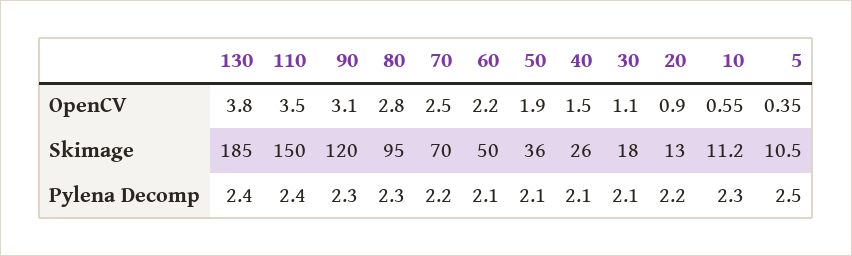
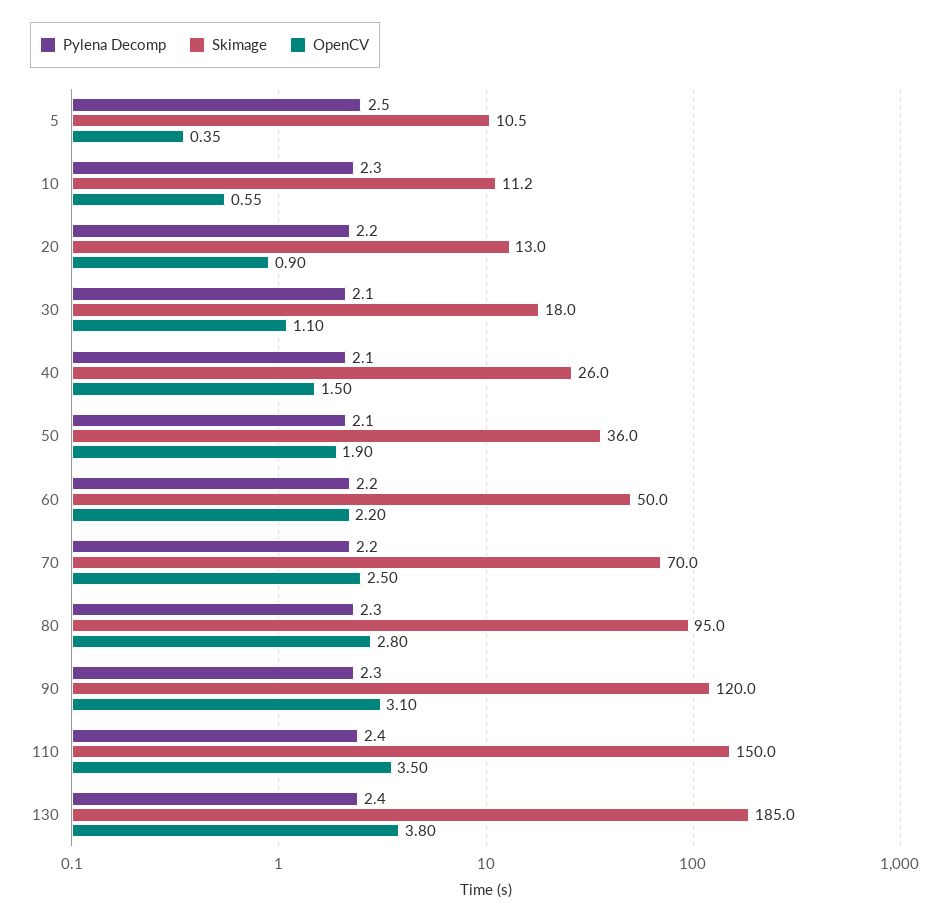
  {
    "OpenCV": {
      "130": 3.8,
      "110": 3.5,
      "90": 3.1,
      "80": 2.8,
      "70": 2.5,
      "60": 2.2,
      "50": 1.9,
      "40": 1.5,
      "30": 1.1,
      "20": 0.9,
      "10": 0.55,
      "5": 0.35
    },
    "Skimage": {
      "130": 185,
      "110": 150,
      "90": 120,
      "80": 95,
      "70": 70,
      "60": 50,
      "50": 36,
      "40": 26,
      "30": 18,
      "20": 13,
      "10": 11.2,
      "5": 10.5
    },
    "Pylena Decomp": {
      "130": 2.4,
      "110": 2.4,
      "90": 2.3,
      "80": 2.3,
      "70": 2.2,
-     "60": 2.1,
+     "60": 2.2,
      "50": 2.1,
      "40": 2.1,
      "30": 2.1,
      "20": 2.2,
      "10": 2.3,
      "5": 2.5
    }
  }

